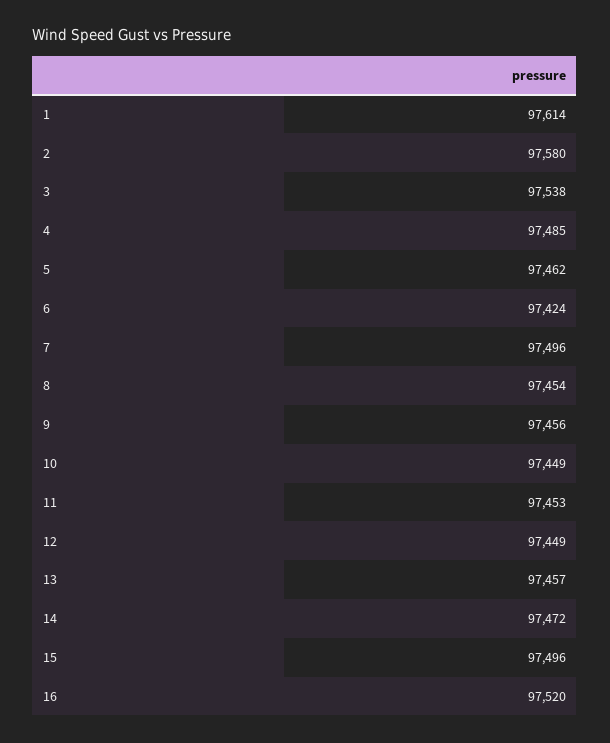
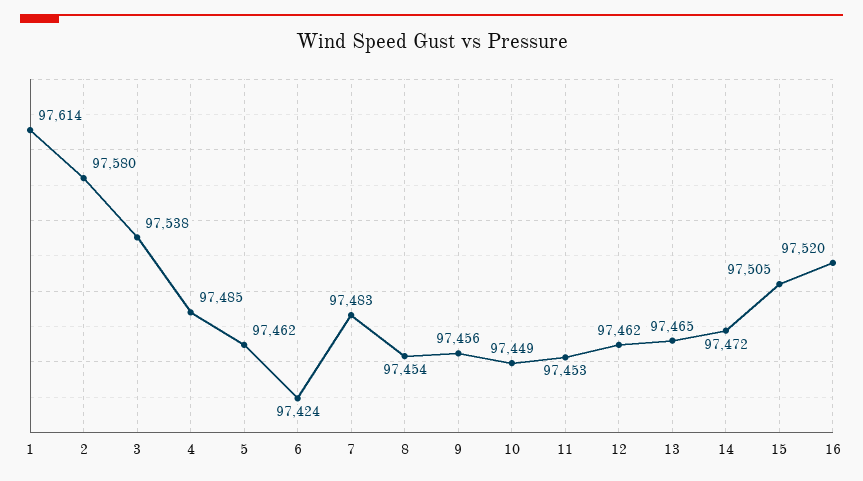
  {
    "1": 97614,
    "2": 97580,
    "3": 97538,
    "4": 97485,
    "5": 97462,
    "6": 97424,
-   "7": 97496,
+   "7": 97483,
    "8": 97454,
    "9": 97456,
    "10": 97449,
    "11": 97453,
-   "12": 97449,
+   "12": 97462,
-   "13": 97457,
+   "13": 97465,
    "14": 97472,
-   "15": 97496,
+   "15": 97505,
    "16": 97520
  }

